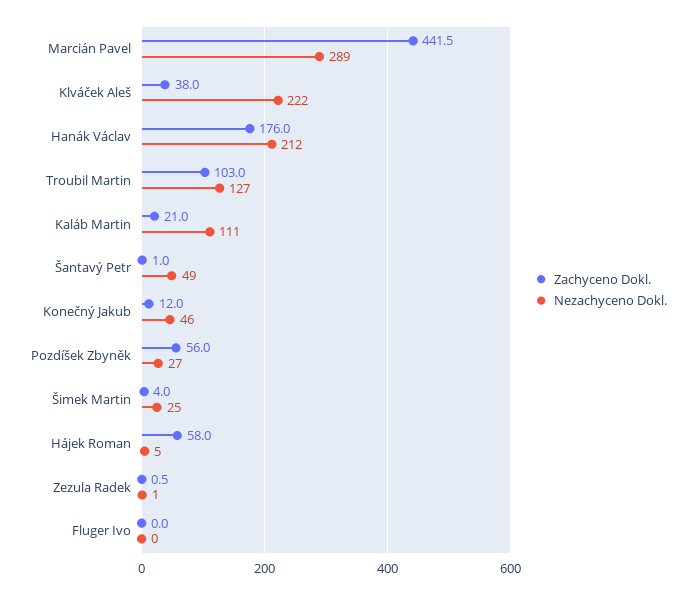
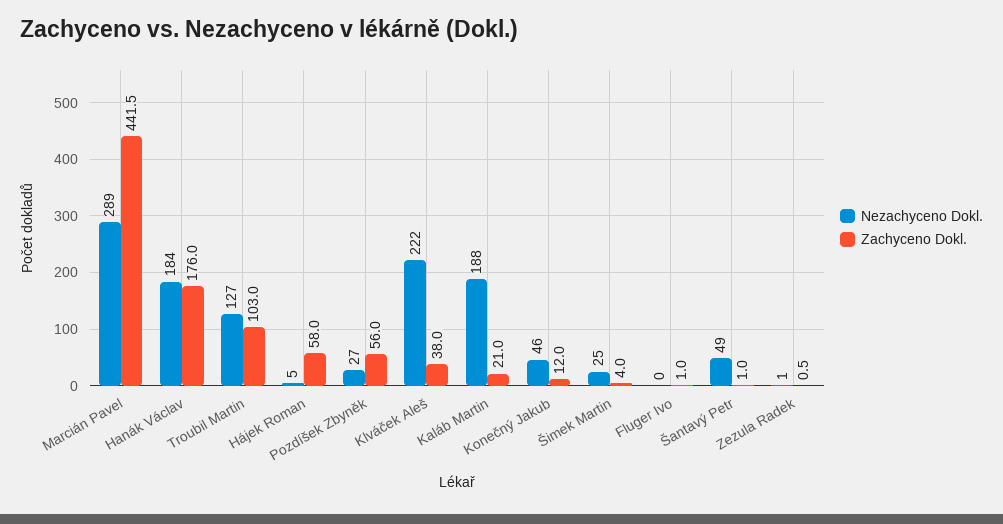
  {
    "Zachyceno Dokl.": {
      "Marcián Pavel": 441.5,
      "Klváček Aleš": 38,
      "Hanák Václav": 176,
      "Troubil Martin": 103,
      "Kaláb Martin": 21,
      "Šantavý Petr": 1,
      "Konečný Jakub": 12,
      "Pozdíšek Zbyněk": 56,
      "Šimek Martin": 4,
      "Hájek Roman": 58,
      "Zezula Radek": 0.5,
-     "Fluger Ivo": 0
+     "Fluger Ivo": 1
    },
    "Nezachyceno Dokl.": {
      "Marcián Pavel": 289,
      "Klváček Aleš": 222,
-     "Hanák Václav": 212,
+     "Hanák Václav": 184,
      "Troubil Martin": 127,
-     "Kaláb Martin": 111,
+     "Kaláb Martin": 188,
      "Šantavý Petr": 49,
      "Konečný Jakub": 46,
      "Pozdíšek Zbyněk": 27,
      "Šimek Martin": 25,
      "Hájek Roman": 5,
      "Zezula Radek": 1,
      "Fluger Ivo": 0
    }
  }

